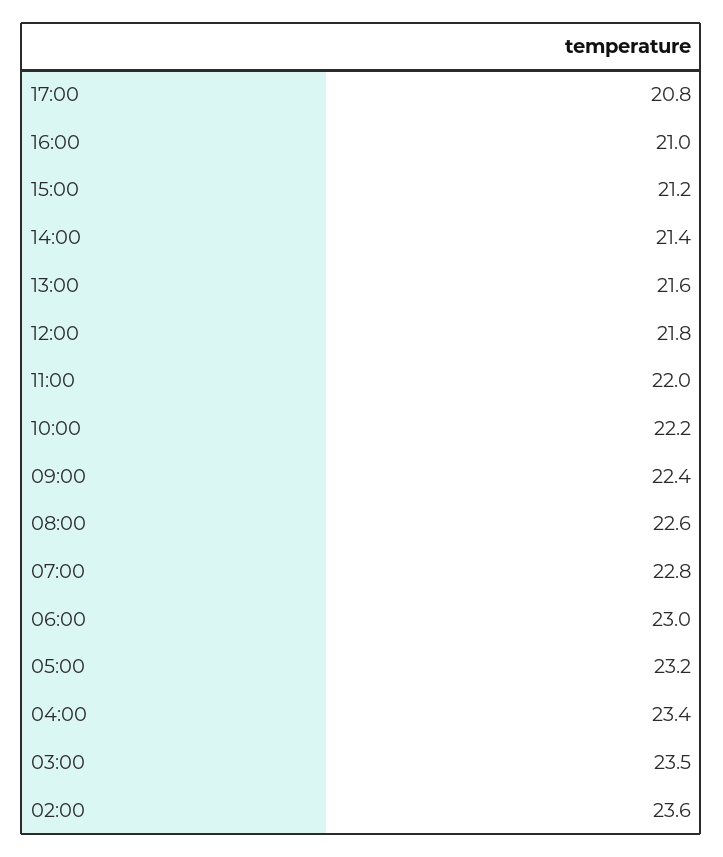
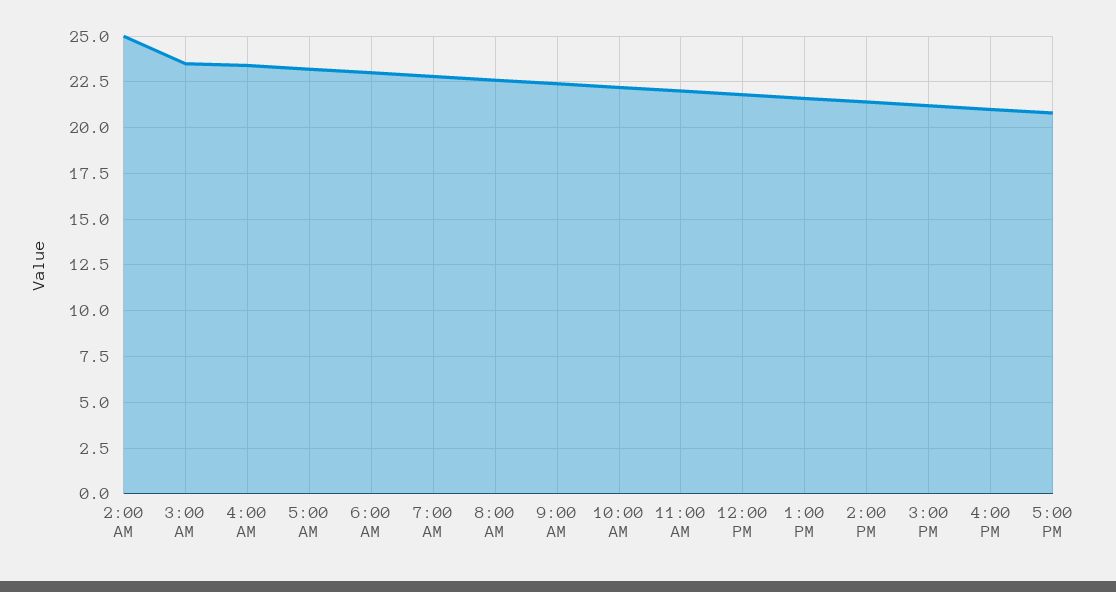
  {
    "17:00": 20.8,
    "16:00": 21,
    "15:00": 21.2,
    "14:00": 21.4,
    "13:00": 21.6,
    "12:00": 21.8,
    "11:00": 22,
    "10:00": 22.2,
    "09:00": 22.4,
    "08:00": 22.6,
    "07:00": 22.8,
    "06:00": 23,
    "05:00": 23.2,
    "04:00": 23.4,
    "03:00": 23.5,
-   "02:00": 23.6
+   "02:00": 25
  }

